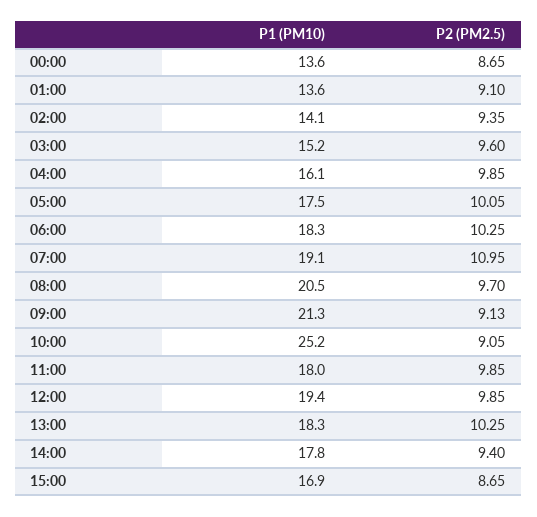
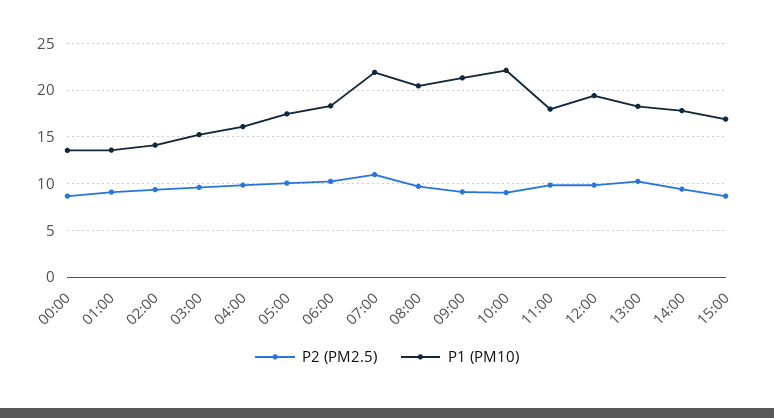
  {
    "P1 (PM10)": {
      "00:00": 13.6,
      "01:00": 13.6,
      "02:00": 14.1,
      "03:00": 15.2,
      "04:00": 16.1,
      "05:00": 17.5,
      "06:00": 18.3,
-     "07:00": 19.1,
+     "07:00": 22,
      "08:00": 20.5,
      "09:00": 21.3,
-     "10:00": 25.2,
+     "10:00": 22,
      "11:00": 18,
      "12:00": 19.4,
      "13:00": 18.3,
      "14:00": 17.8,
      "15:00": 16.9
    },
    "P2 (PM2.5)": {
      "00:00": 8.65,
      "01:00": 9.1,
      "02:00": 9.35,
      "03:00": 9.6,
      "04:00": 9.85,
      "05:00": 10.05,
      "06:00": 10.25,
      "07:00": 10.95,
      "08:00": 9.7,
      "09:00": 9.13,
      "10:00": 9.05,
      "11:00": 9.85,
      "12:00": 9.85,
      "13:00": 10.25,
      "14:00": 9.4,
      "15:00": 8.65
    }
  }

